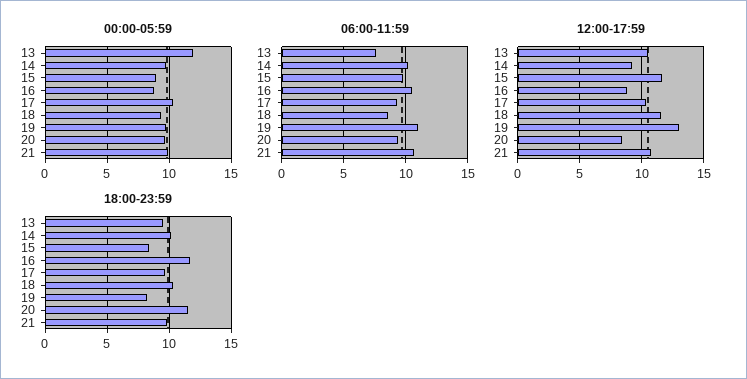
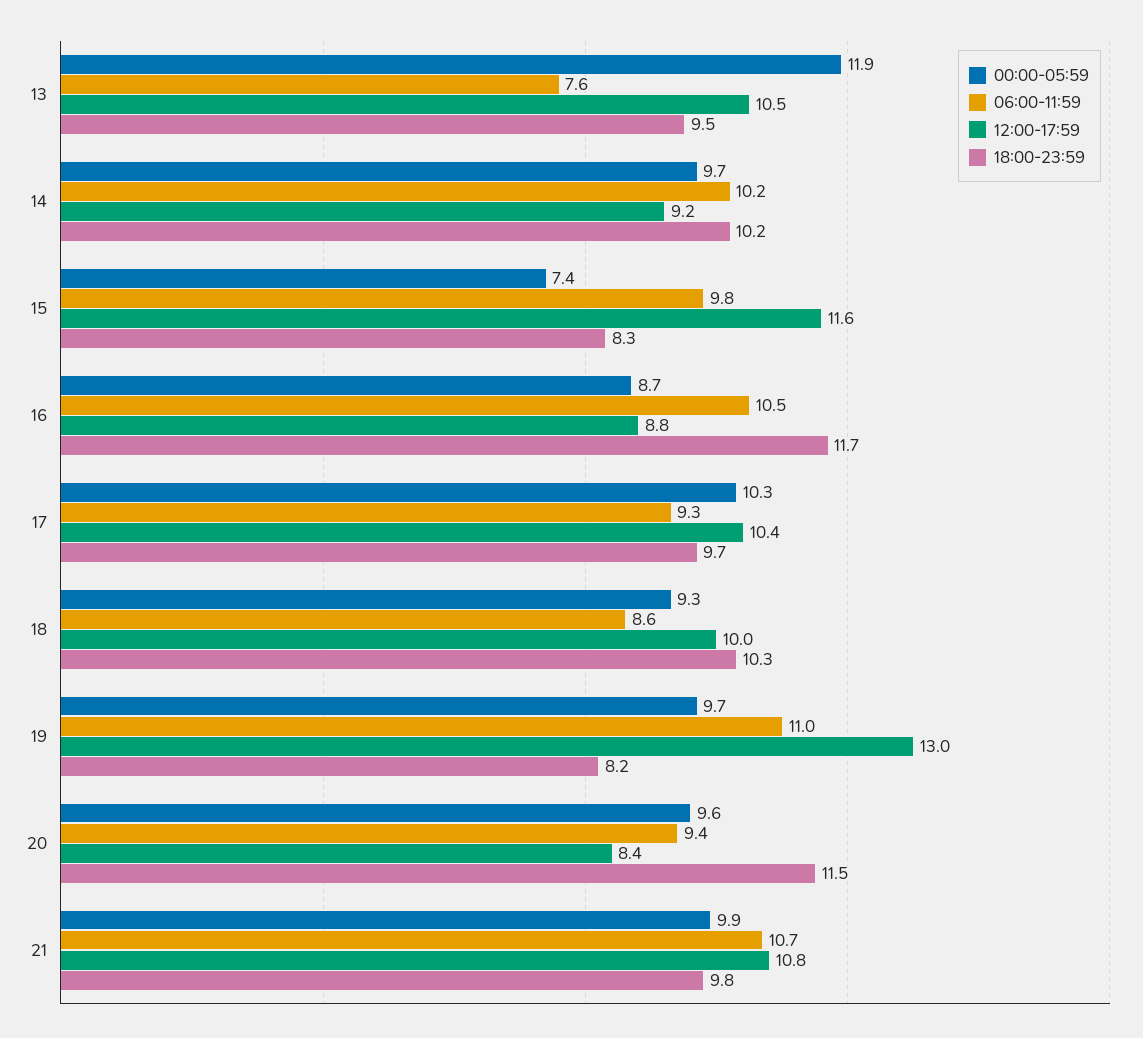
  {
    "00:00-05:59": {
      "13": 11.9,
      "14": 9.7,
-     "15": 9,
+     "15": 7.4,
      "16": 8.7,
      "17": 10.3,
      "18": 9.3,
      "19": 9.7,
      "20": 9.6,
      "21": 9.9
    },
    "06:00-11:59": {
      "13": 7.6,
      "14": 10.2,
      "15": 9.8,
      "16": 10.5,
      "17": 9.3,
      "18": 8.6,
      "19": 11,
      "20": 9.4,
      "21": 10.7
    },
    "12:00-17:59": {
      "13": 10.5,
      "14": 9.2,
      "15": 11.6,
      "16": 8.8,
      "17": 10.4,
-     "18": 11.5,
+     "18": 10,
      "19": 13,
      "20": 8.4,
      "21": 10.8
    },
    "18:00-23:59": {
      "13": 9.5,
      "14": 10.2,
      "15": 8.3,
      "16": 11.7,
      "17": 9.7,
      "18": 10.3,
      "19": 8.2,
      "20": 11.5,
      "21": 9.8
    }
  }

